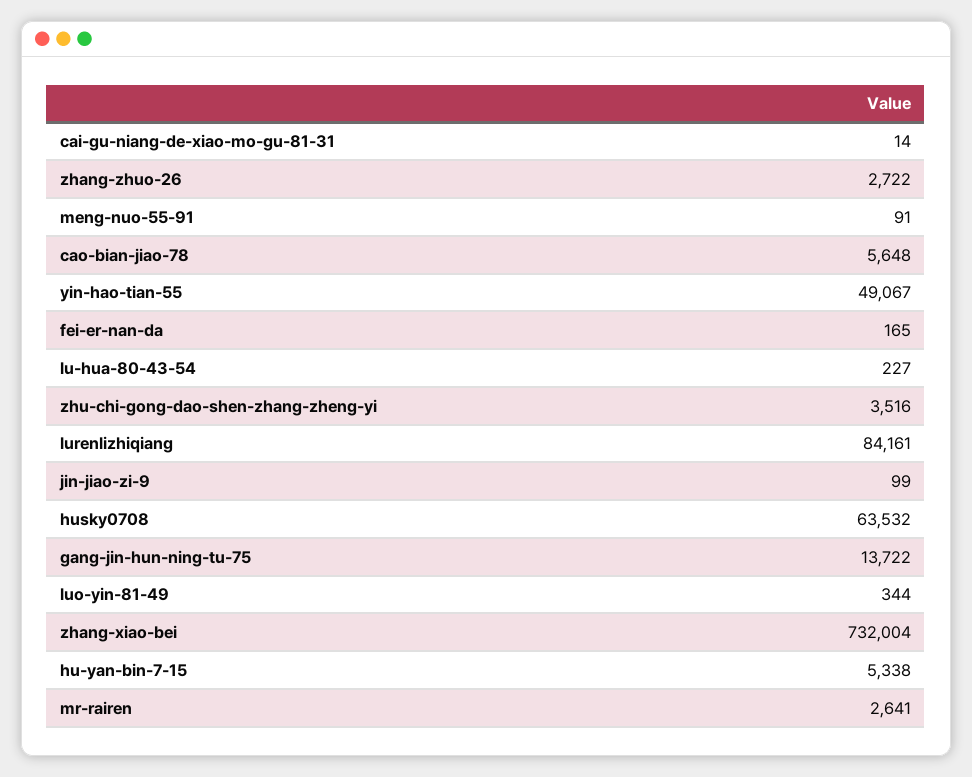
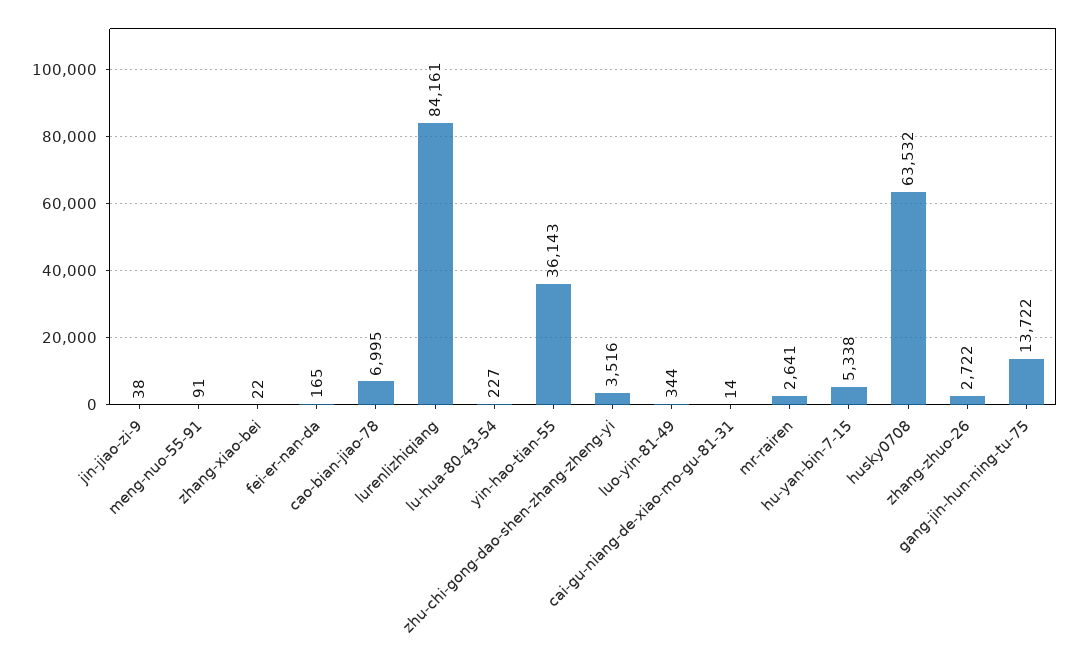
  {
    "cai-gu-niang-de-xiao-mo-gu-81-31": 14,
    "zhang-zhuo-26": 2722,
    "meng-nuo-55-91": 91,
-   "cao-bian-jiao-78": 5648,
+   "cao-bian-jiao-78": 6995,
-   "yin-hao-tian-55": 49067,
+   "yin-hao-tian-55": 36143,
    "fei-er-nan-da": 165,
    "lu-hua-80-43-54": 227,
    "zhu-chi-gong-dao-shen-zhang-zheng-yi": 3516,
    "lurenlizhiqiang": 84161,
-   "jin-jiao-zi-9": 99,
+   "jin-jiao-zi-9": 38,
    "husky0708": 63532,
    "gang-jin-hun-ning-tu-75": 13722,
    "luo-yin-81-49": 344,
-   "zhang-xiao-bei": 732004,
+   "zhang-xiao-bei": 22,
    "hu-yan-bin-7-15": 5338,
    "mr-rairen": 2641
  }

